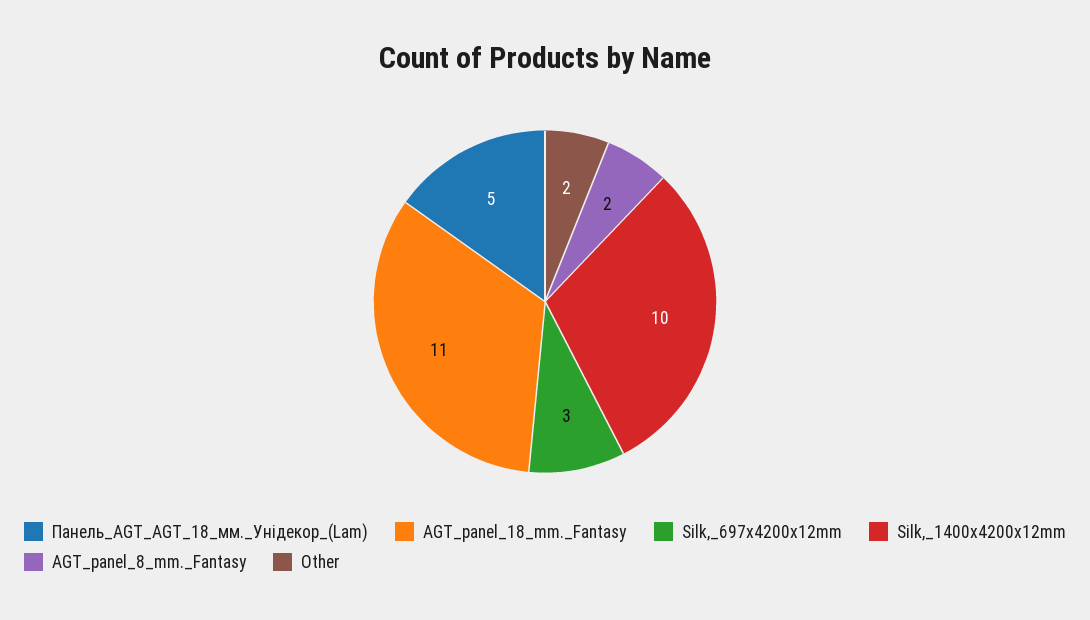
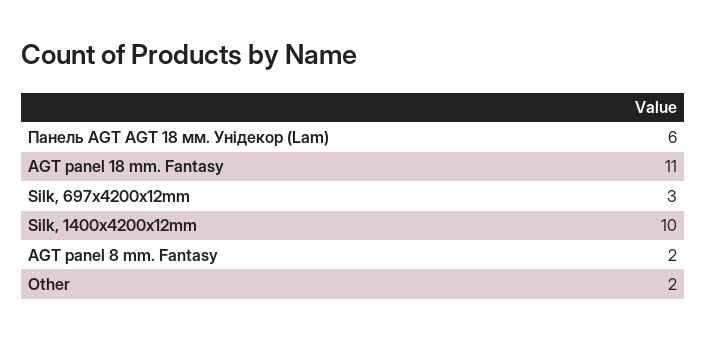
  {
-   "Панель_AGT_AGT_18_мм._Унідекор_(Lam)": 5,
+   "Панель_AGT_AGT_18_мм._Унідекор_(Lam)": 6,
    "AGT_panel_18_mm._Fantasy": 11,
    "Silk,_697x4200x12mm": 3,
    "Silk,_1400x4200x12mm": 10,
    "AGT_panel_8_mm._Fantasy": 2,
    "Other": 2
  }

